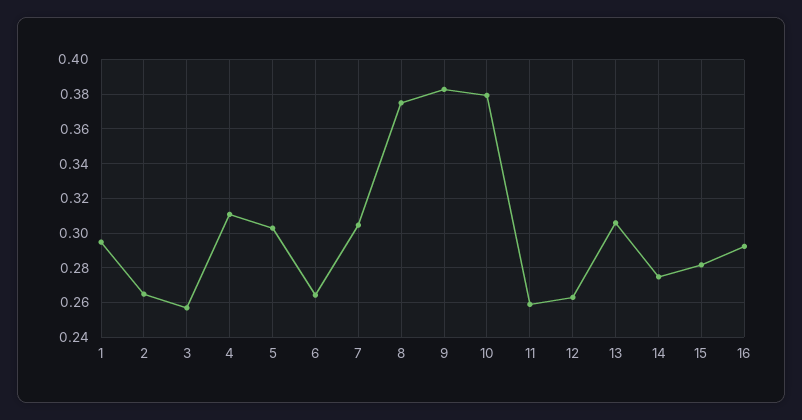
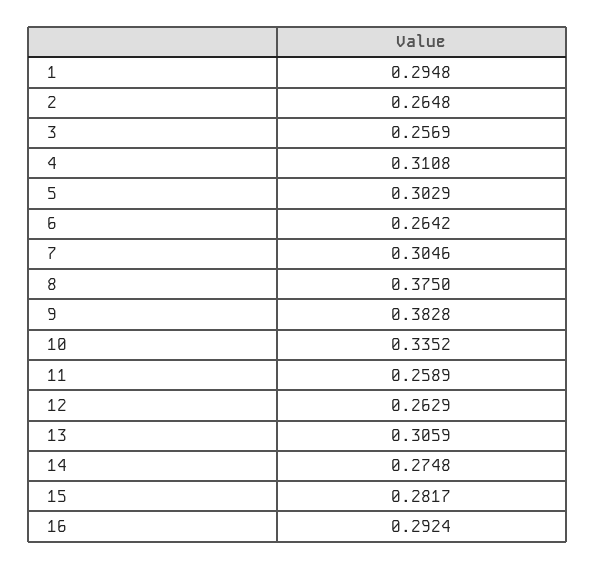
  {
    "1": 0.2948,
    "2": 0.2648,
    "3": 0.2569,
    "4": 0.3108,
    "5": 0.3029,
    "6": 0.2642,
    "7": 0.3046,
    "8": 0.375,
    "9": 0.3828,
-   "10": 0.38,
+   "10": 0.3352,
    "11": 0.2589,
    "12": 0.2629,
    "13": 0.3059,
    "14": 0.2748,
    "15": 0.2817,
    "16": 0.2924
  }

